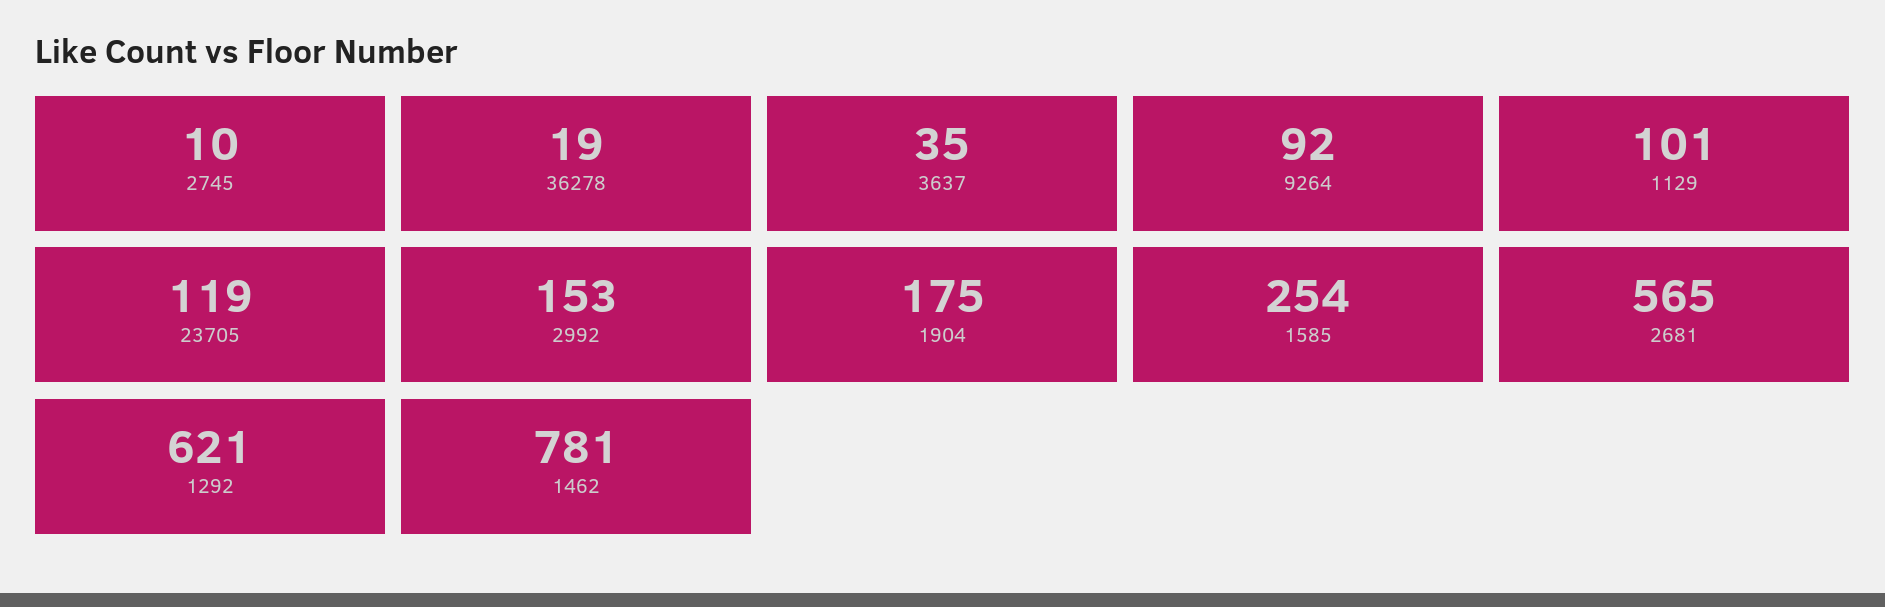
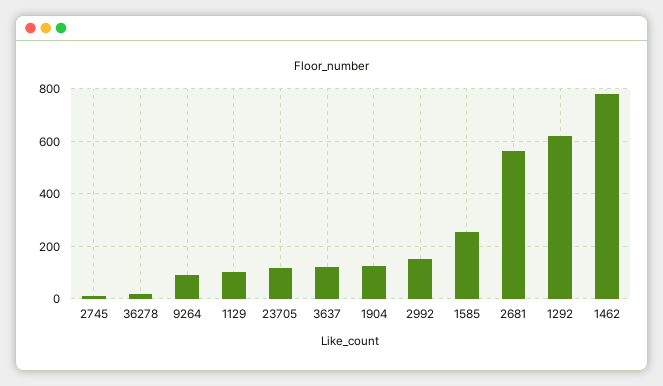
  {
    "2745": 10,
    "36278": 19,
-   "3637": 35,
+   "3637": 125,
    "9264": 92,
    "1129": 101,
    "23705": 119,
    "2992": 153,
-   "1904": 175,
+   "1904": 125,
    "1585": 254,
    "2681": 565,
    "1292": 621,
    "1462": 781
  }

